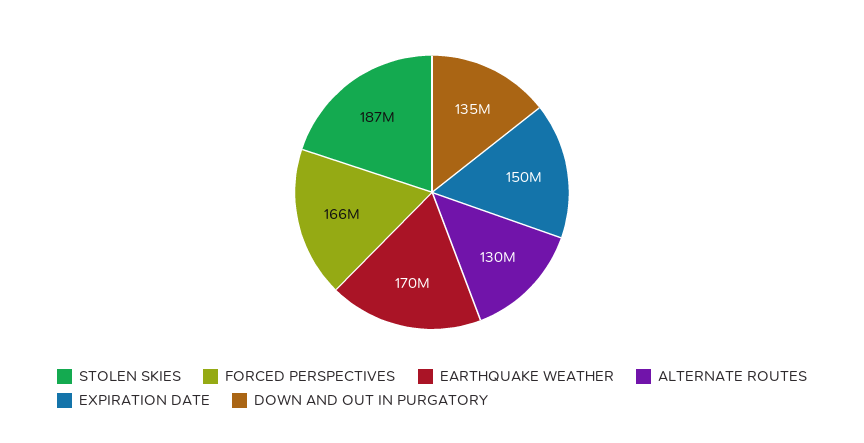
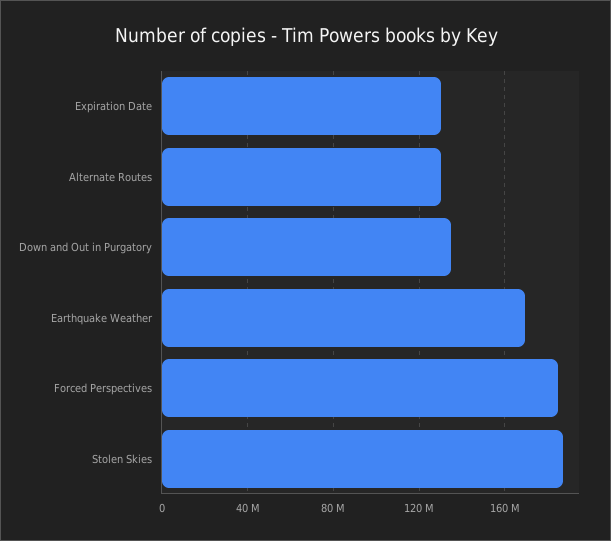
  {
    "STOLEN SKIES": 187000000,
-   "FORCED PERSPECTIVES": 166000000,
+   "FORCED PERSPECTIVES": 185000000,
    "EARTHQUAKE WEATHER": 170000000,
    "ALTERNATE ROUTES": 130000000,
-   "EXPIRATION DATE": 150000000,
+   "EXPIRATION DATE": 130000000,
    "DOWN AND OUT IN PURGATORY": 135000000
  }

